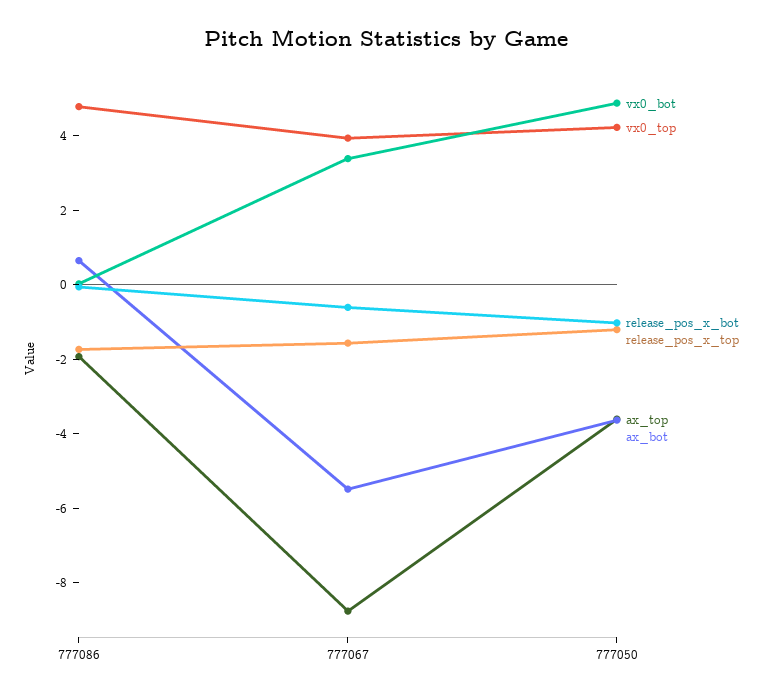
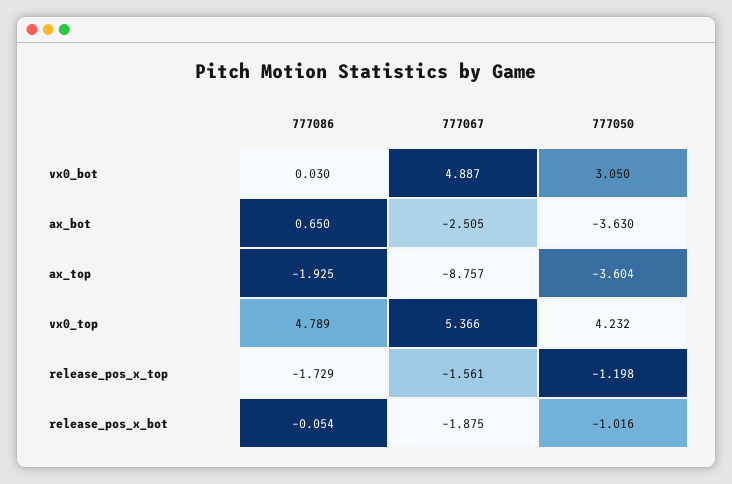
  {
    "vx0_bot": {
      "777086": 0.03,
-     "777067": 3.5,
+     "777067": 4.887,
-     "777050": 5
+     "777050": 3.05
    },
    "vx0_top": {
      "777086": 4.789,
-     "777067": 4,
+     "777067": 5.366,
      "777050": 4.232
    },
    "release_pos_x_bot": {
      "777086": -0.054,
-     "777067": -0.5,
+     "777067": -1.875,
      "777050": -1.016
    },
    "release_pos_x_top": {
      "777086": -1.729,
      "777067": -1.561,
      "777050": -1.198
    },
    "ax_top": {
      "777086": -1.925,
      "777067": -8.757,
      "777050": -3.604
    },
    "ax_bot": {
      "777086": 0.65,
-     "777067": -5.5,
+     "777067": -2.505,
      "777050": -3.63
    }
  }

